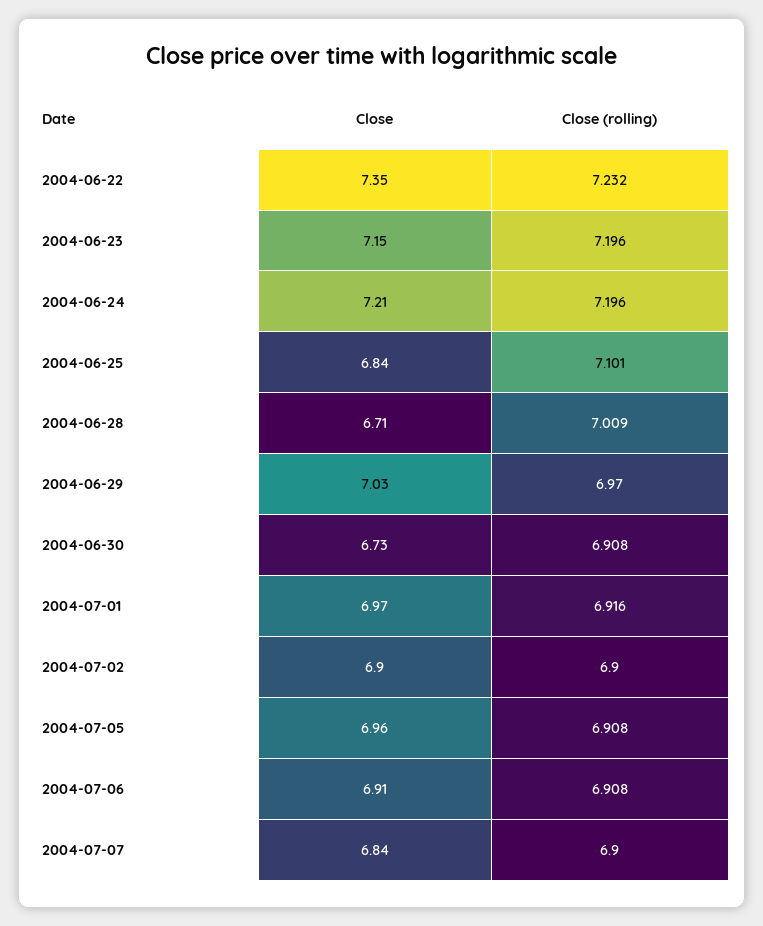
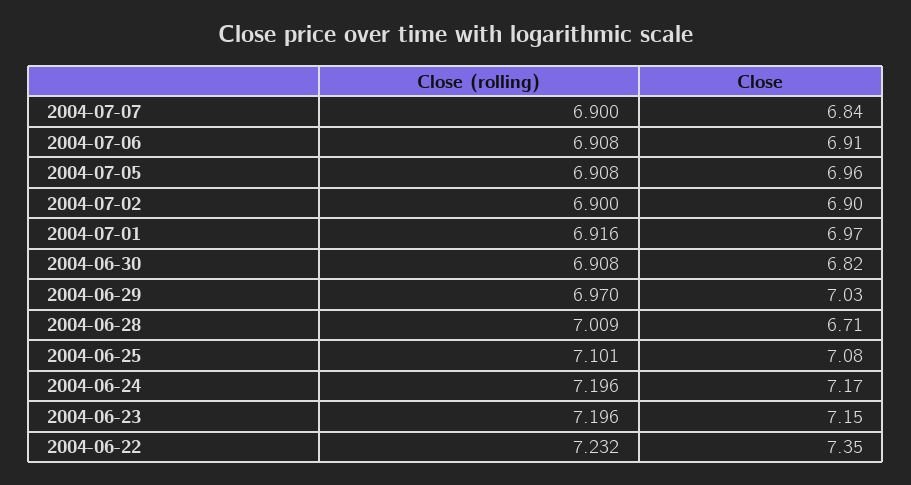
  {
    "Close": {
      "2004-06-22": 7.35,
      "2004-06-23": 7.15,
-     "2004-06-24": 7.21,
+     "2004-06-24": 7.17,
-     "2004-06-25": 6.84,
+     "2004-06-25": 7.08,
      "2004-06-28": 6.71,
      "2004-06-29": 7.03,
-     "2004-06-30": 6.73,
+     "2004-06-30": 6.82,
      "2004-07-01": 6.97,
      "2004-07-02": 6.9,
      "2004-07-05": 6.96,
      "2004-07-06": 6.91,
      "2004-07-07": 6.84
    },
    "Close (rolling)": {
      "2004-06-22": 7.232,
      "2004-06-23": 7.196,
      "2004-06-24": 7.196,
      "2004-06-25": 7.101,
      "2004-06-28": 7.009,
      "2004-06-29": 6.97,
      "2004-06-30": 6.908,
      "2004-07-01": 6.916,
      "2004-07-02": 6.9,
      "2004-07-05": 6.908,
      "2004-07-06": 6.908,
      "2004-07-07": 6.9
    }
  }

